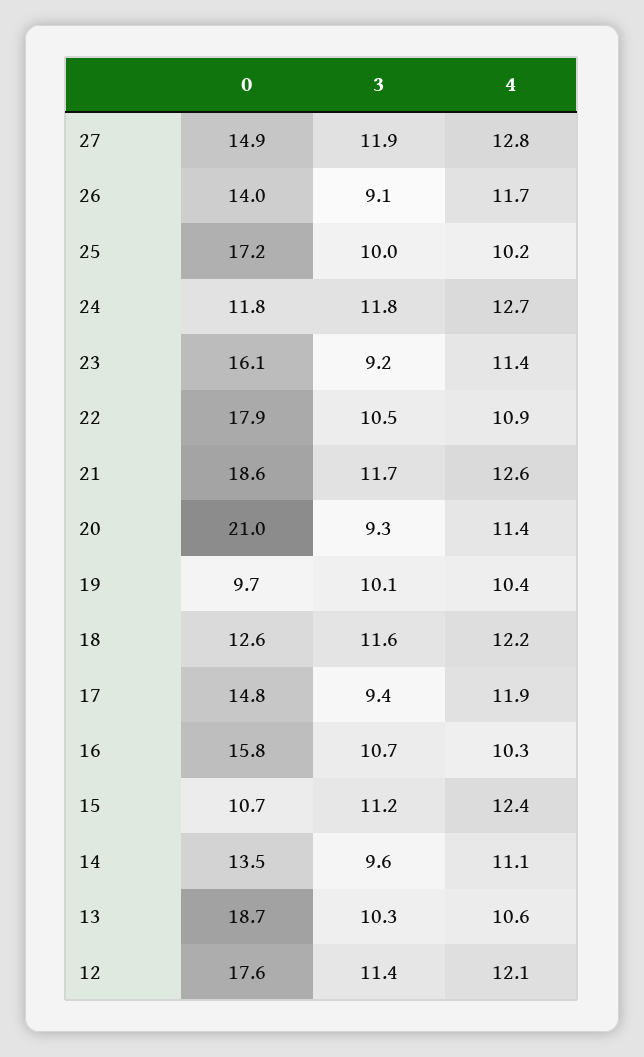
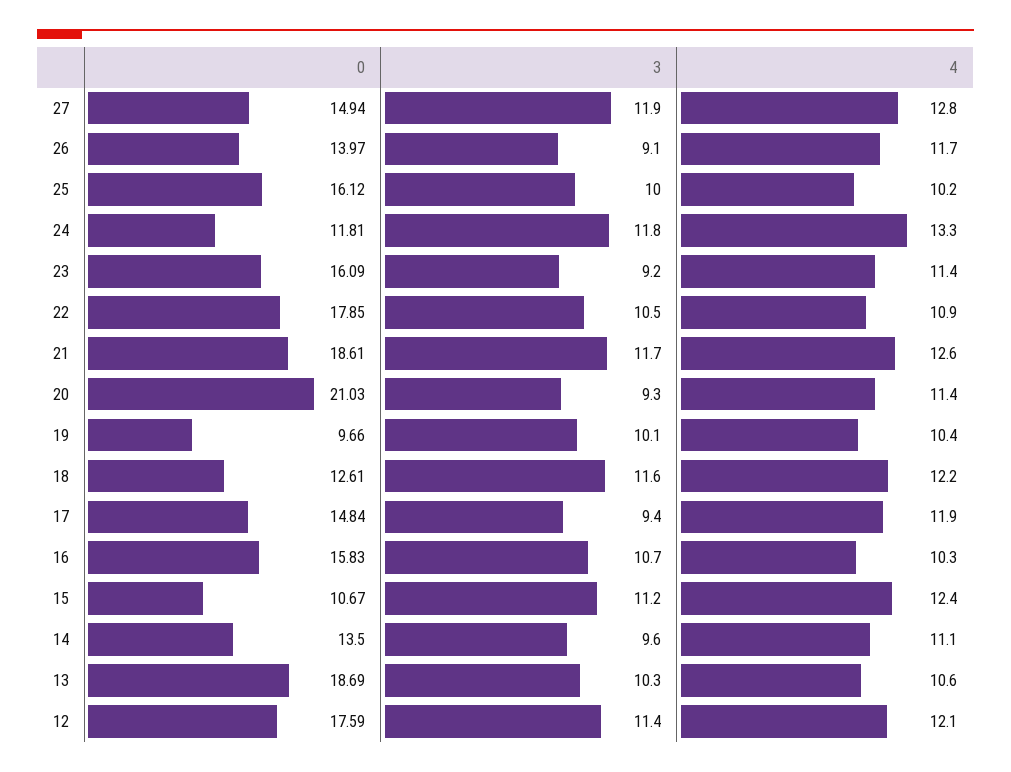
  {
    "0": {
      "27": 14.94,
      "26": 13.97,
-     "25": 17.2,
+     "25": 16.12,
      "24": 11.81,
      "23": 16.09,
      "22": 17.85,
      "21": 18.61,
      "20": 21.03,
      "19": 9.66,
      "18": 12.61,
      "17": 14.84,
      "16": 15.83,
      "15": 10.67,
      "14": 13.5,
      "13": 18.69,
      "12": 17.59
    },
    "3": {
      "27": 11.9,
      "26": 9.1,
      "25": 10,
      "24": 11.8,
      "23": 9.2,
      "22": 10.5,
      "21": 11.7,
      "20": 9.3,
      "19": 10.1,
      "18": 11.6,
      "17": 9.4,
      "16": 10.7,
      "15": 11.2,
      "14": 9.6,
      "13": 10.3,
      "12": 11.4
    },
    "4": {
      "27": 12.8,
      "26": 11.7,
      "25": 10.2,
-     "24": 12.7,
+     "24": 13.3,
      "23": 11.4,
      "22": 10.9,
      "21": 12.6,
      "20": 11.4,
      "19": 10.4,
      "18": 12.2,
      "17": 11.9,
      "16": 10.3,
      "15": 12.4,
      "14": 11.1,
      "13": 10.6,
      "12": 12.1
    }
  }

